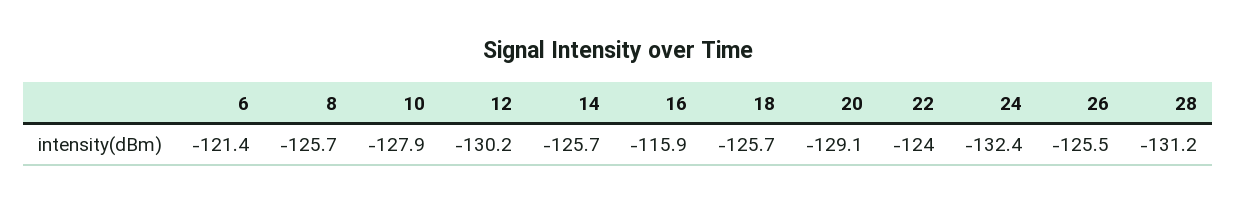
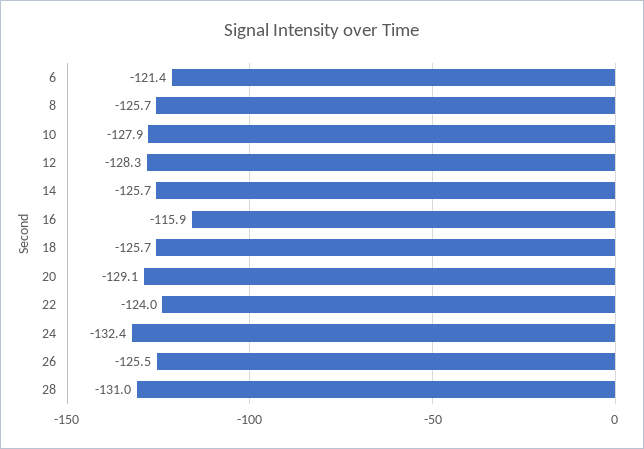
  {
    "6": -121.4,
    "8": -125.7,
    "10": -127.9,
-   "12": -130.2,
+   "12": -128.3,
    "14": -125.7,
    "16": -115.9,
    "18": -125.7,
    "20": -129.1,
    "22": -124,
    "24": -132.4,
    "26": -125.5,
-   "28": -131.2
+   "28": -131
  }

